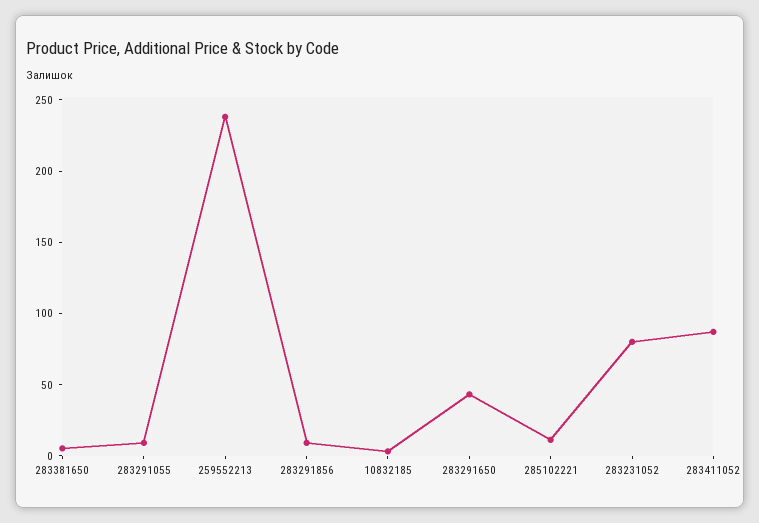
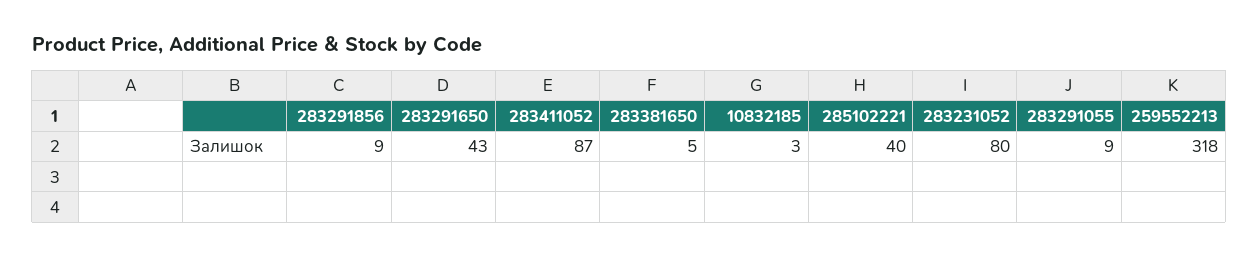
  {
    "283381650": 5,
    "283291055": 9,
-   "259552213": 240,
+   "259552213": 318,
    "283291856": 9,
    "10832185": 3,
    "283291650": 43,
-   "285102221": 10,
+   "285102221": 40,
    "283231052": 80,
    "283411052": 87
  }

